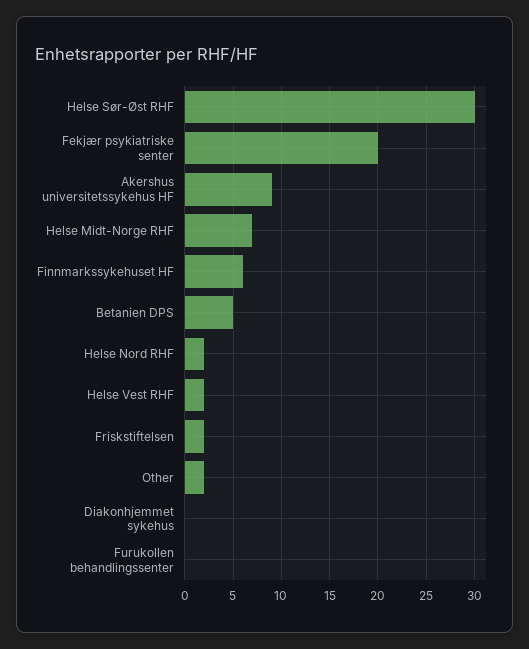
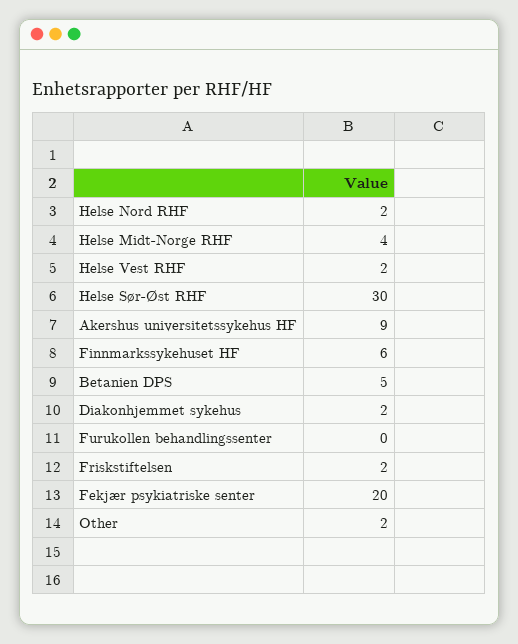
  {
    "Helse Sør-Øst RHF": 30,
    "Fekjær psykiatriske senter": 20,
    "Akershus universitetssykehus HF": 9,
-   "Helse Midt-Norge RHF": 7,
+   "Helse Midt-Norge RHF": 4,
    "Finnmarkssykehuset HF": 6,
    "Betanien DPS": 5,
    "Helse Nord RHF": 2,
    "Helse Vest RHF": 2,
    "Friskstiftelsen": 2,
    "Other": 2,
-   "Diakonhjemmet sykehus": 0,
+   "Diakonhjemmet sykehus": 2,
    "Furukollen behandlingssenter": 0
  }

